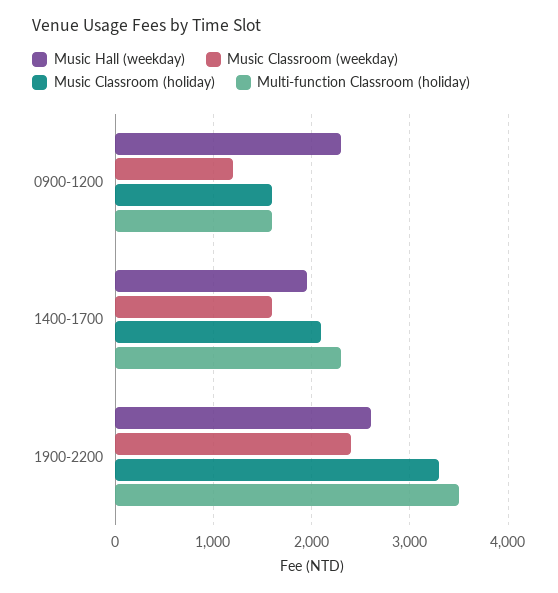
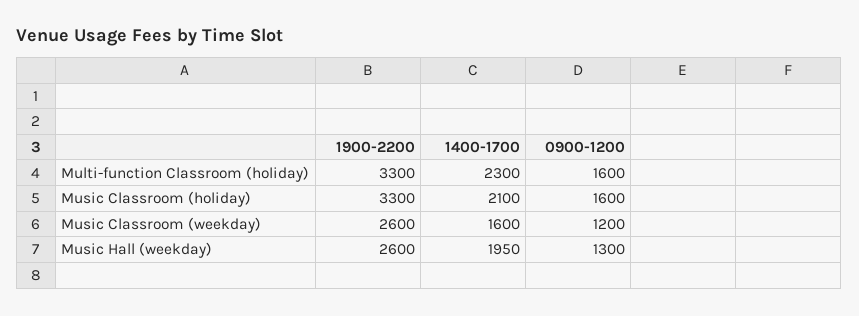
  {
    "Music Hall (weekday)": {
-     "0900-1200": 2300,
+     "0900-1200": 1300,
      "1400-1700": 1950,
      "1900-2200": 2600
    },
    "Music Classroom (weekday)": {
      "0900-1200": 1200,
      "1400-1700": 1600,
-     "1900-2200": 2400
+     "1900-2200": 2600
    },
    "Music Classroom (holiday)": {
      "0900-1200": 1600,
      "1400-1700": 2100,
      "1900-2200": 3300
    },
    "Multi-function Classroom (holiday)": {
      "0900-1200": 1600,
      "1400-1700": 2300,
-     "1900-2200": 3500
+     "1900-2200": 3300
    }
  }

